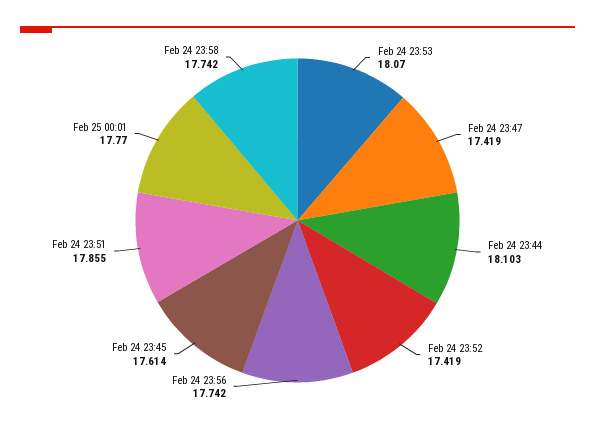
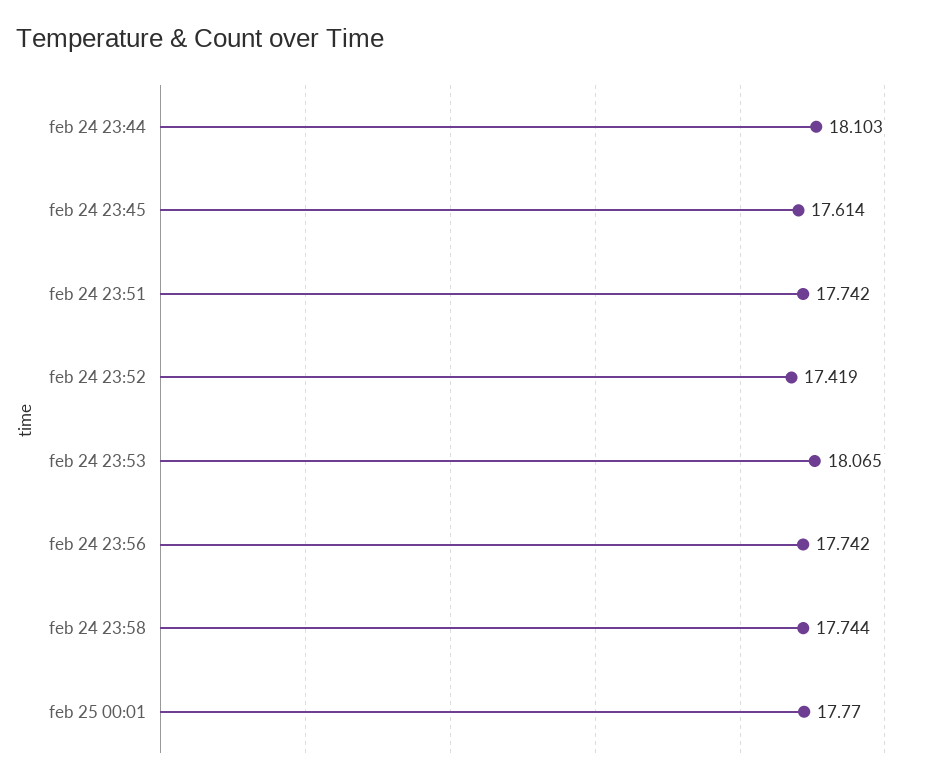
  {
-   "Feb 24 23:53": 18.07,
+   "Feb 24 23:53": 18.065,
-   "Feb 24 23:47": 17.419,
    "Feb 24 23:44": 18.103,
    "Feb 24 23:52": 17.419,
    "Feb 24 23:56": 17.742,
    "Feb 24 23:45": 17.614,
-   "Feb 24 23:51": 17.855,
+   "Feb 24 23:51": 17.742,
    "Feb 25 00:01": 17.77,
-   "Feb 24 23:58": 17.742
+   "Feb 24 23:58": 17.744
  }

